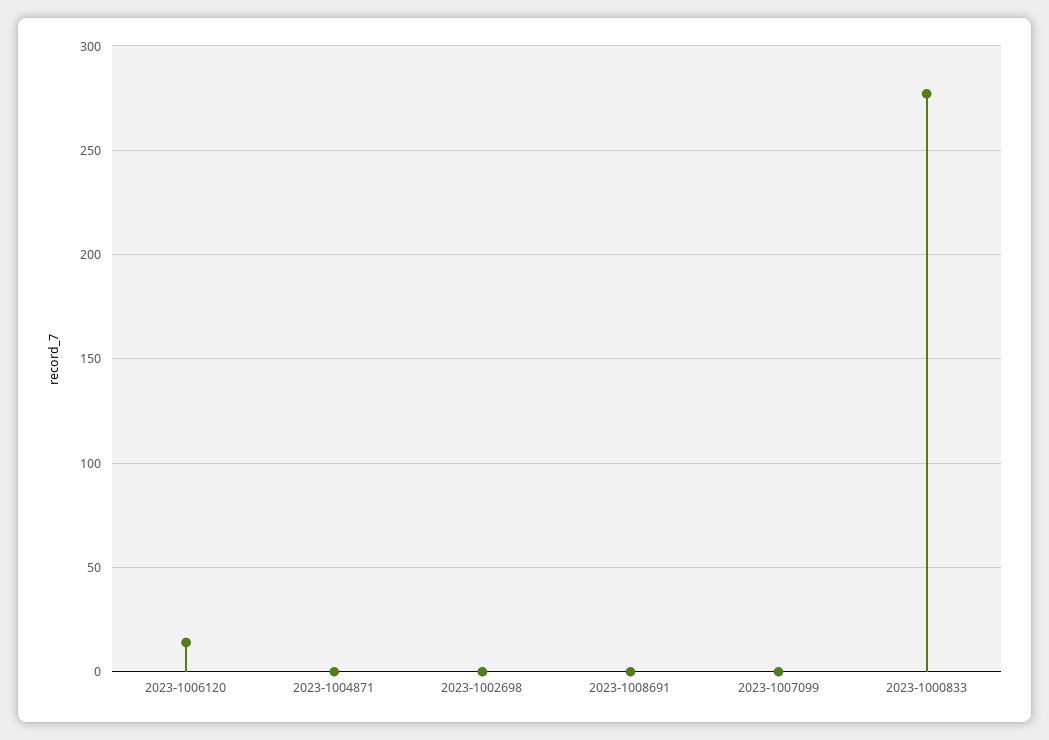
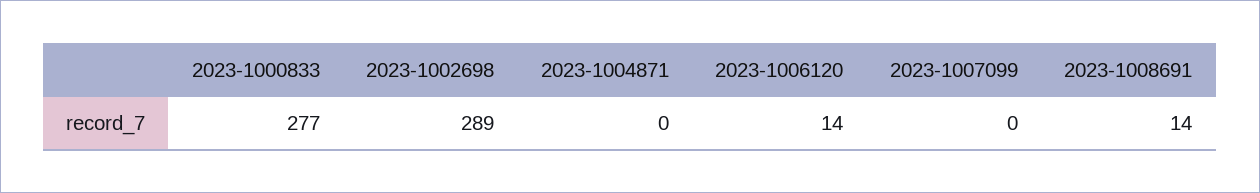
  {
    "2023-1006120": 14,
    "2023-1004871": 0,
-   "2023-1002698": 0,
+   "2023-1002698": 289,
-   "2023-1008691": 0,
+   "2023-1008691": 14,
    "2023-1007099": 0,
    "2023-1000833": 277
  }

